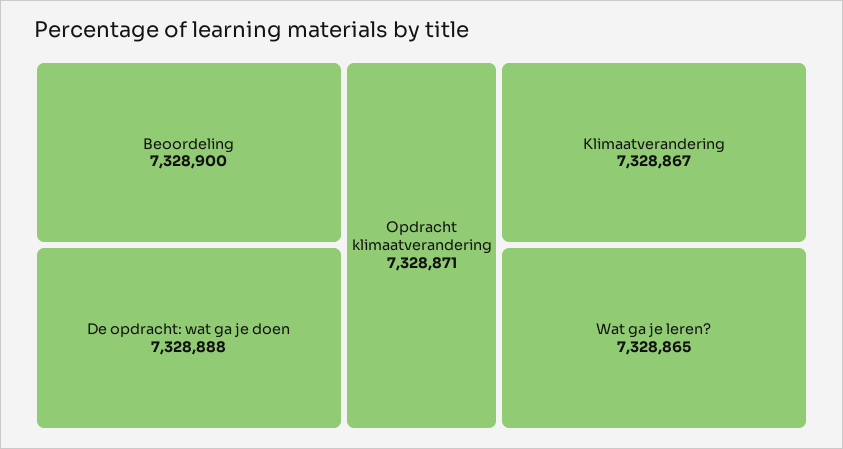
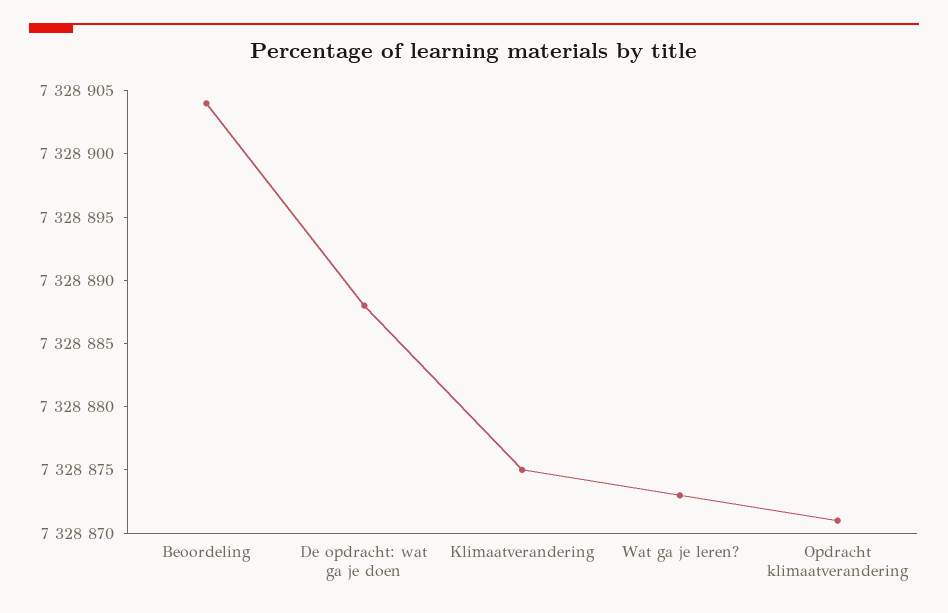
  {
-   "Beoordeling": 7328900,
+   "Beoordeling": 7328904,
    "De opdracht: wat ga je doen": 7328888,
    "Opdracht klimaatverandering": 7328871,
-   "Klimaatverandering": 7328867,
+   "Klimaatverandering": 7328875,
-   "Wat ga je leren?": 7328865
+   "Wat ga je leren?": 7328873
  }

